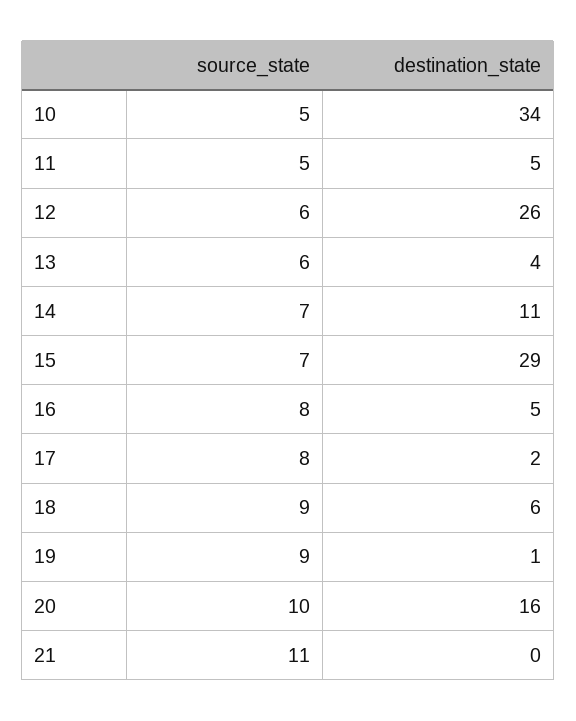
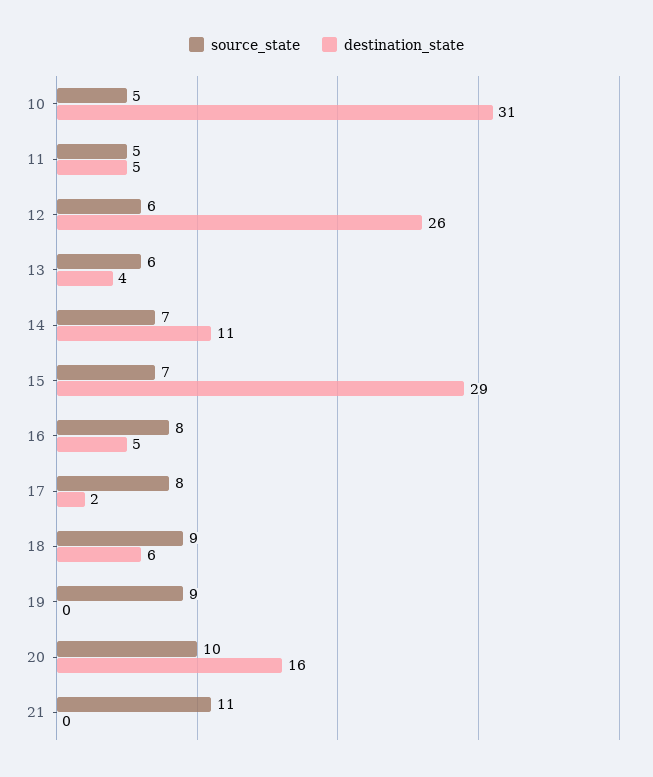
  {
    "source_state": {
      "10": 5,
      "11": 5,
      "12": 6,
      "13": 6,
      "14": 7,
      "15": 7,
      "16": 8,
      "17": 8,
      "18": 9,
      "19": 9,
      "20": 10,
      "21": 11
    },
    "destination_state": {
-     "10": 34,
+     "10": 31,
      "11": 5,
      "12": 26,
      "13": 4,
      "14": 11,
      "15": 29,
      "16": 5,
      "17": 2,
      "18": 6,
-     "19": 1,
+     "19": 0,
      "20": 16,
      "21": 0
    }
  }

